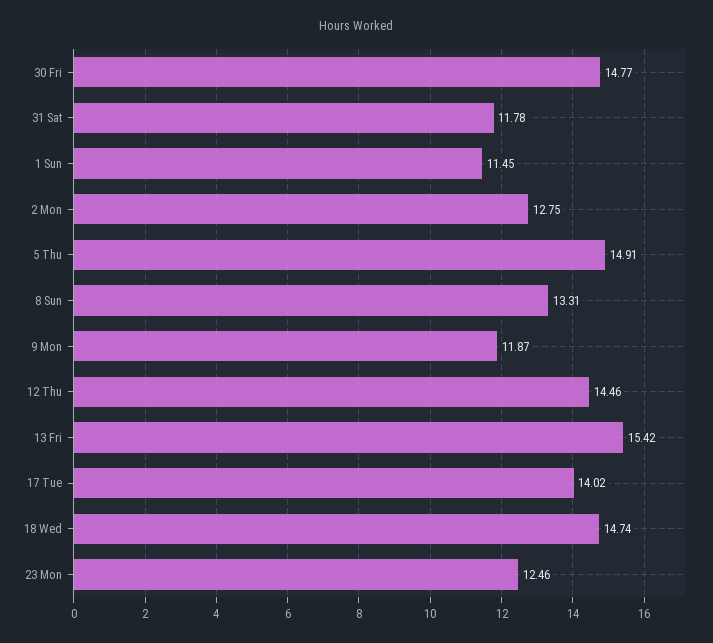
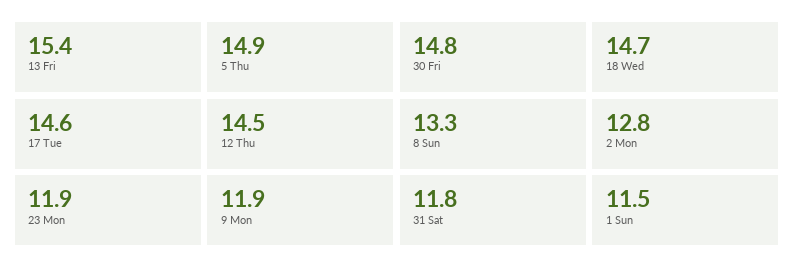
  {
    "30 Fri": 14.77,
    "31 Sat": 11.78,
    "1 Sun": 11.45,
    "2 Mon": 12.75,
    "5 Thu": 14.91,
    "8 Sun": 13.31,
    "9 Mon": 11.87,
    "12 Thu": 14.46,
    "13 Fri": 15.42,
-   "17 Tue": 14.02,
+   "17 Tue": 14.6,
    "18 Wed": 14.74,
-   "23 Mon": 12.46
+   "23 Mon": 11.9
  }

